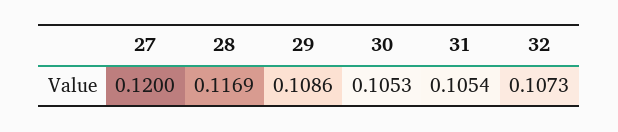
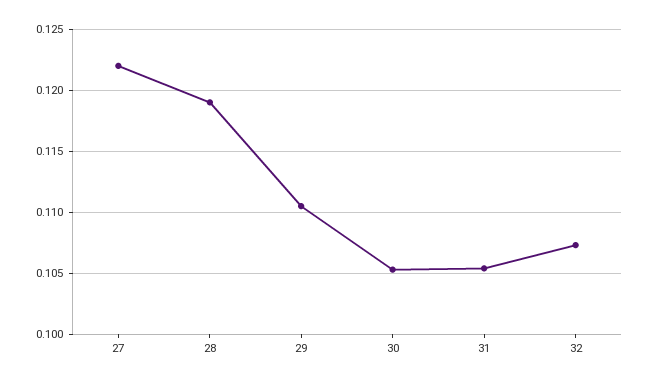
  {
-   "27": 0.12,
+   "27": 0.122,
-   "28": 0.1169,
+   "28": 0.119,
-   "29": 0.1086,
+   "29": 0.1105,
    "30": 0.1053,
    "31": 0.1054,
    "32": 0.1073
  }

